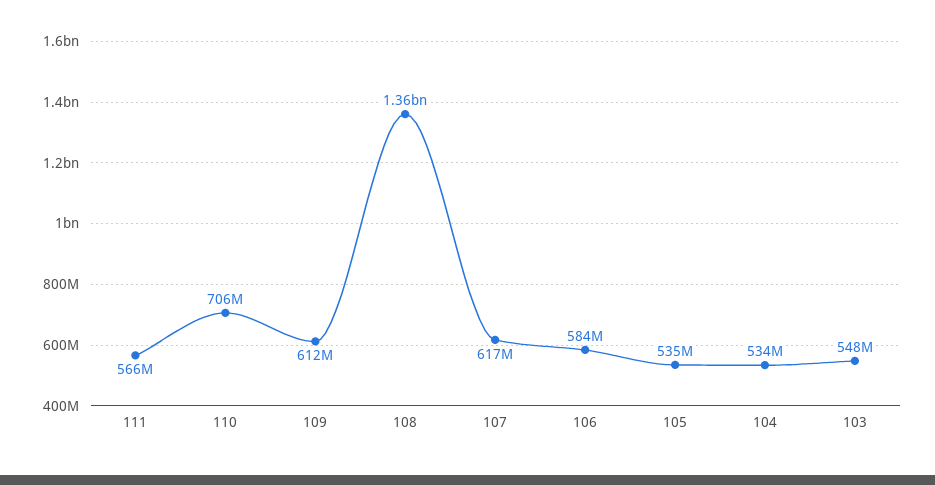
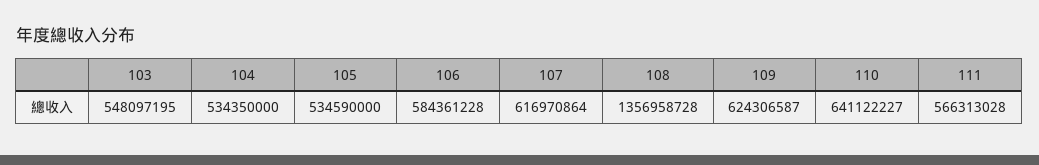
  {
    "111": 566313028,
-   "110": 706000000,
+   "110": 641122227,
-   "109": 612000000,
+   "109": 624306587,
    "108": 1356958728,
    "107": 616970864,
    "106": 584361228,
    "105": 534590000,
    "104": 534350000,
    "103": 548097195
  }

